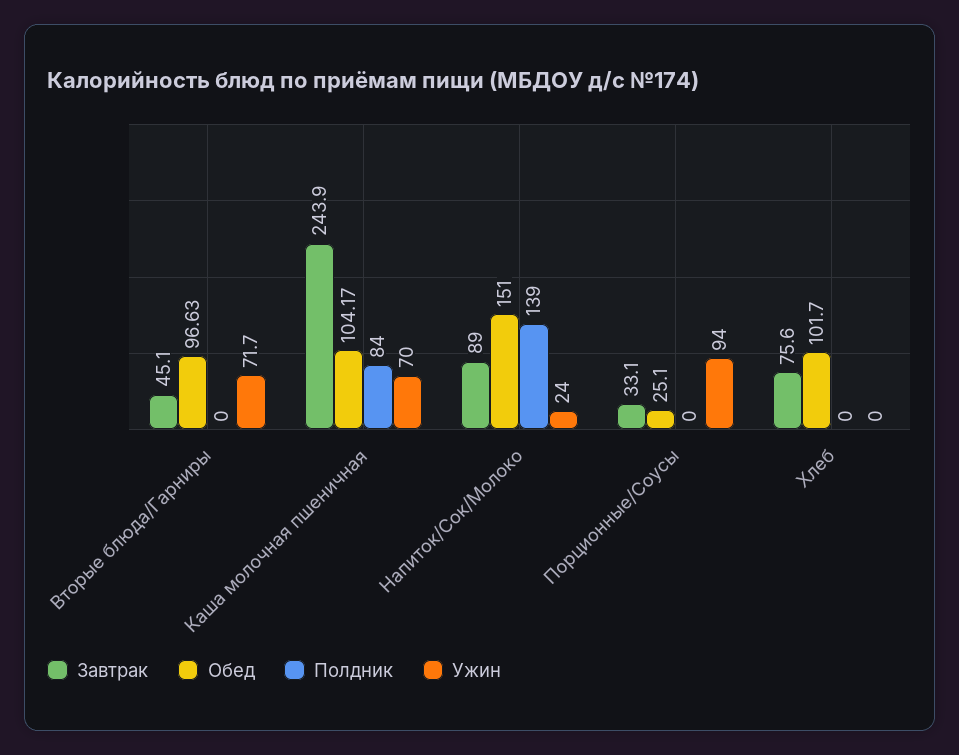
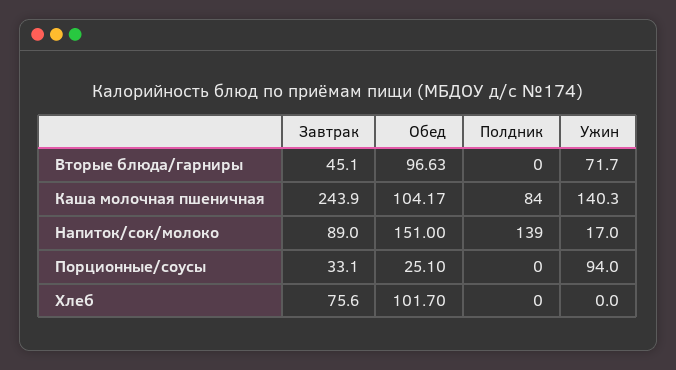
  {
    "Завтрак": {
      "Вторые блюда/Гарниры": 45.1,
      "Каша молочная пшеничная": 243.9,
      "Напиток/Сок/Молоко": 89,
      "Порционные/Соусы": 33.1,
      "Хлеб": 75.6
    },
    "Обед": {
      "Вторые блюда/Гарниры": 96.63,
      "Каша молочная пшеничная": 104.17,
      "Напиток/Сок/Молоко": 151,
      "Порционные/Соусы": 25.1,
      "Хлеб": 101.7
    },
    "Полдник": {
      "Вторые блюда/Гарниры": 0,
      "Каша молочная пшеничная": 84,
      "Напиток/Сок/Молоко": 139,
      "Порционные/Соусы": 0,
      "Хлеб": 0
    },
    "Ужин": {
      "Вторые блюда/Гарниры": 71.7,
-     "Каша молочная пшеничная": 70,
+     "Каша молочная пшеничная": 140.3,
-     "Напиток/Сок/Молоко": 24,
+     "Напиток/Сок/Молоко": 17,
      "Порционные/Соусы": 94,
      "Хлеб": 0
    }
  }

